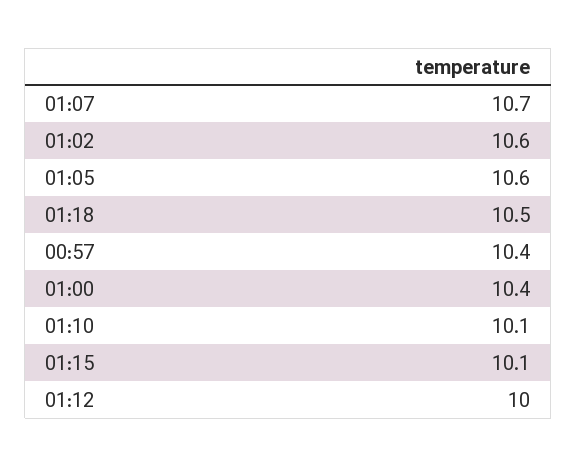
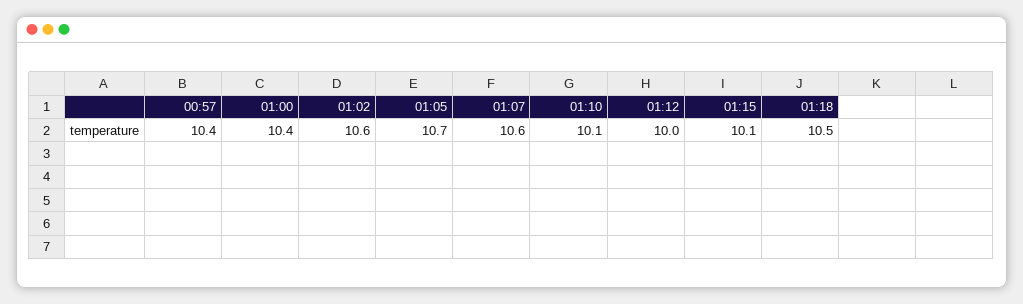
  {
-   "01:07": 10.7,
+   "01:07": 10.6,
    "01:02": 10.6,
-   "01:05": 10.6,
+   "01:05": 10.7,
    "01:18": 10.5,
    "00:57": 10.4,
    "01:00": 10.4,
    "01:10": 10.1,
    "01:15": 10.1,
    "01:12": 10
  }

